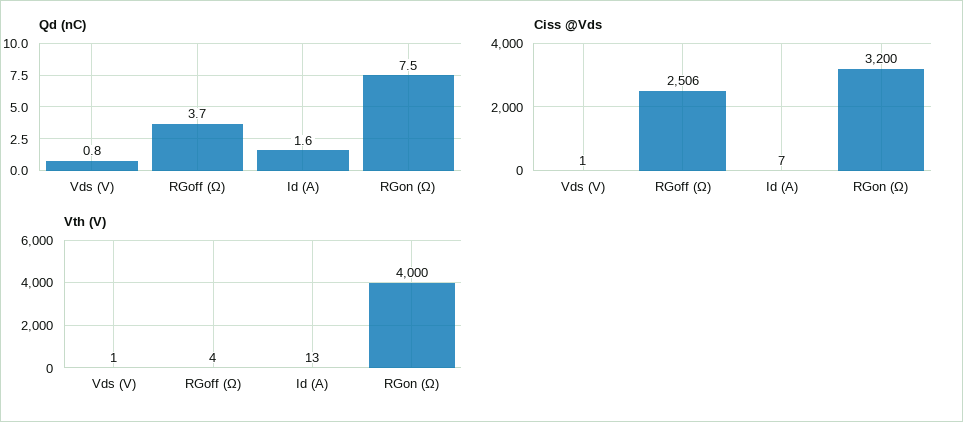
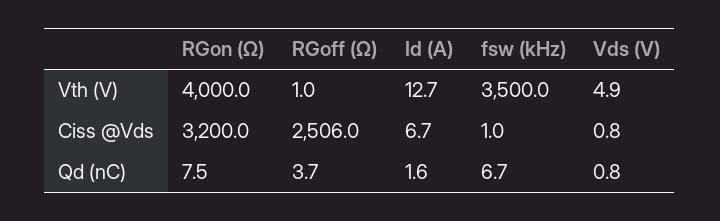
  {
    "Qd (nC)": {
      "Vds (V)": 0.8,
      "RGoff (Ω)": 3.7,
      "Id (A)": 1.6,
-     "RGon (Ω)": 7.5
+     "RGon (Ω)": 7.5,
+     "fsw (kHz)": 6.7
    },
    "Ciss @Vds": {
      "Vds (V)": 0.8,
      "RGoff (Ω)": 2506,
      "Id (A)": 6.7,
-     "RGon (Ω)": 3200
+     "RGon (Ω)": 3200,
+     "fsw (kHz)": 1
    },
    "Vth (V)": {
-     "Vds (V)": 1,
+     "Vds (V)": 4.9,
-     "RGoff (Ω)": 4,
+     "RGoff (Ω)": 1,
      "Id (A)": 12.7,
-     "RGon (Ω)": 4000
+     "RGon (Ω)": 4000,
+     "fsw (kHz)": 3500
    }
  }

